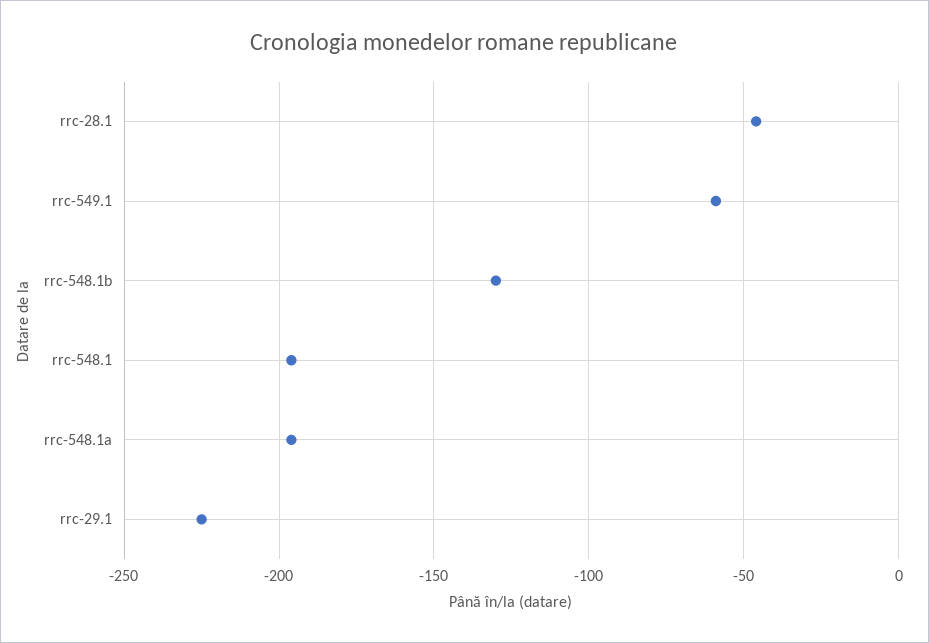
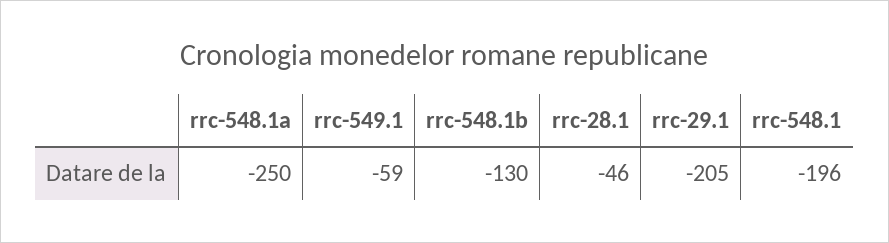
  {
    "rrc-28.1": -46,
    "rrc-549.1": -59,
    "rrc-548.1b": -130,
    "rrc-548.1": -196,
-   "rrc-548.1a": -195,
+   "rrc-548.1a": -250,
-   "rrc-29.1": -225
+   "rrc-29.1": -205
  }

